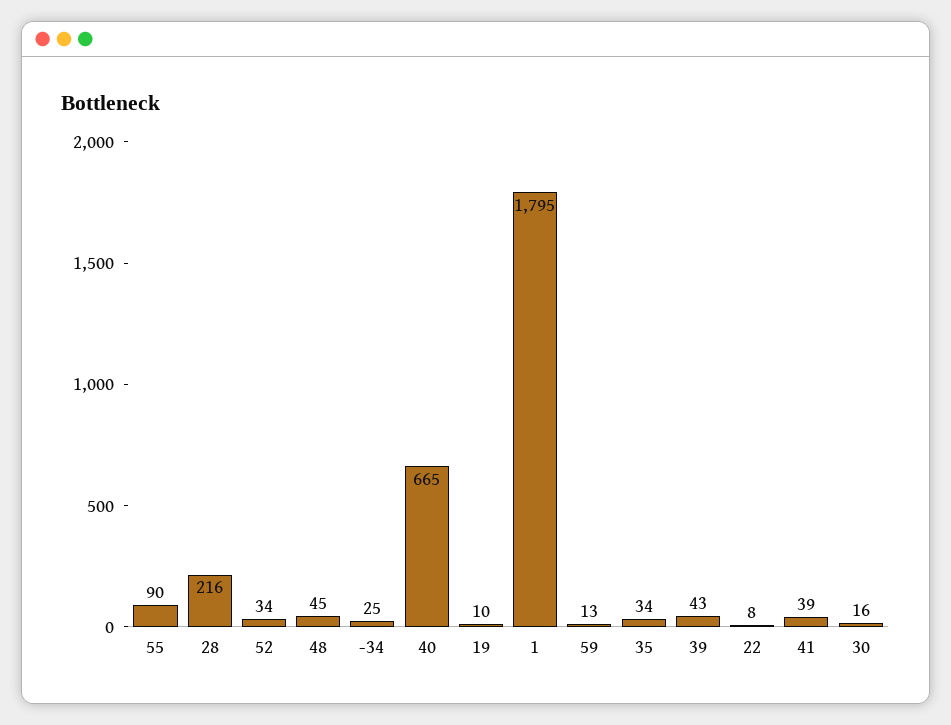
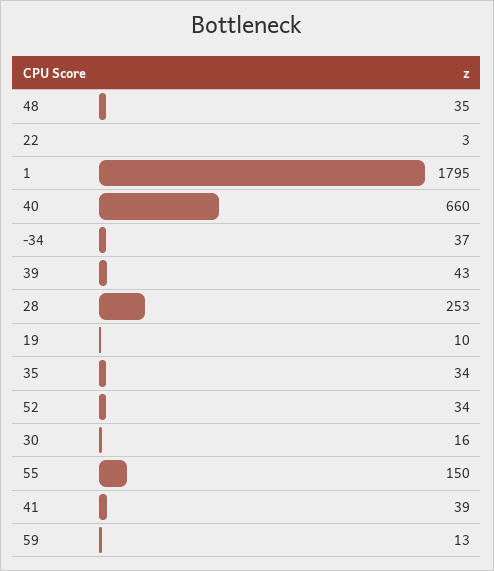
  {
-   "55": 90,
+   "55": 150,
-   "28": 216,
+   "28": 253,
    "52": 34,
-   "48": 45,
+   "48": 35,
-   "-34": 25,
+   "-34": 37,
-   "40": 665,
+   "40": 660,
    "19": 10,
    "1": 1795,
    "59": 13,
    "35": 34,
    "39": 43,
-   "22": 8,
+   "22": 3,
    "41": 39,
    "30": 16
  }

